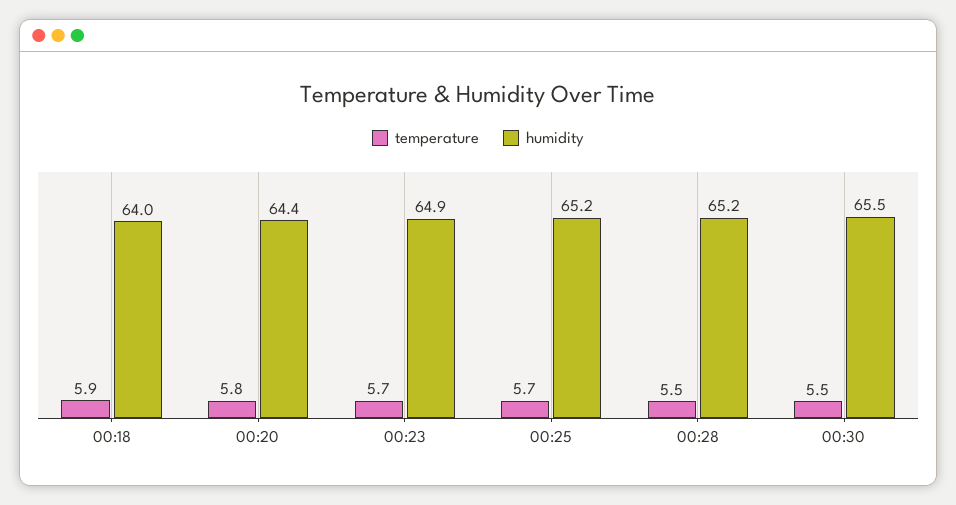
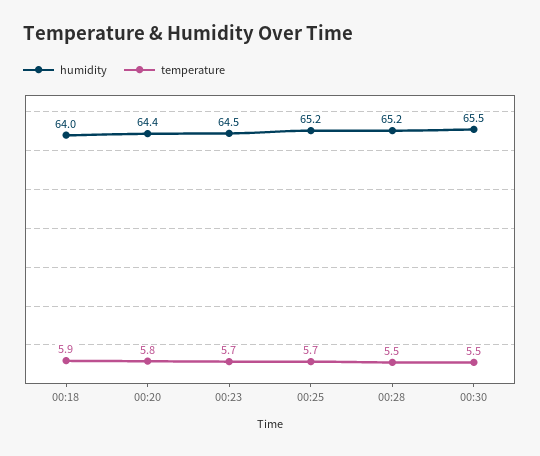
  {
    "temperature": {
      "00:18": 5.9,
      "00:20": 5.8,
      "00:23": 5.7,
      "00:25": 5.7,
      "00:28": 5.5,
      "00:30": 5.5
    },
    "humidity": {
      "00:18": 64,
      "00:20": 64.4,
-     "00:23": 64.9,
+     "00:23": 64.5,
      "00:25": 65.2,
      "00:28": 65.2,
      "00:30": 65.5
    }
  }

